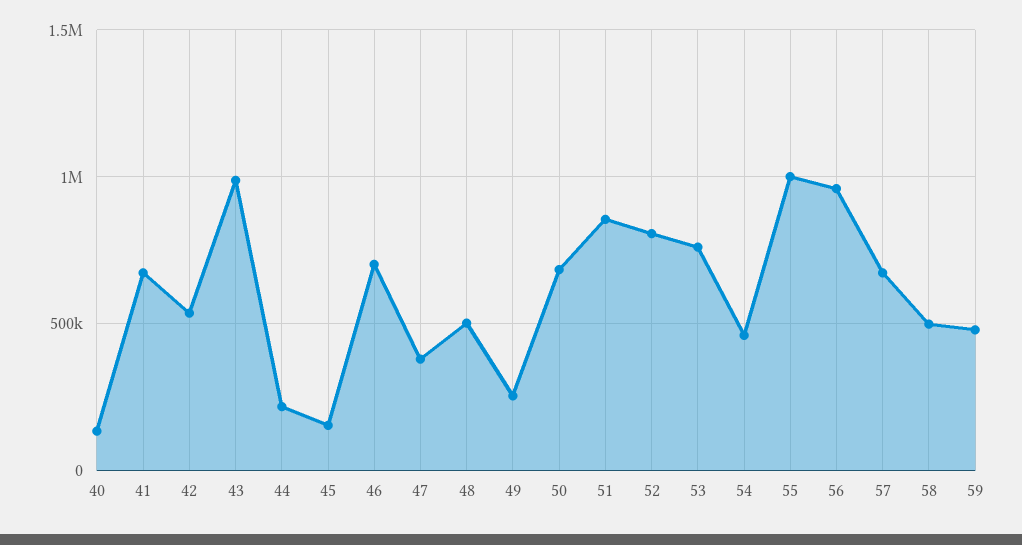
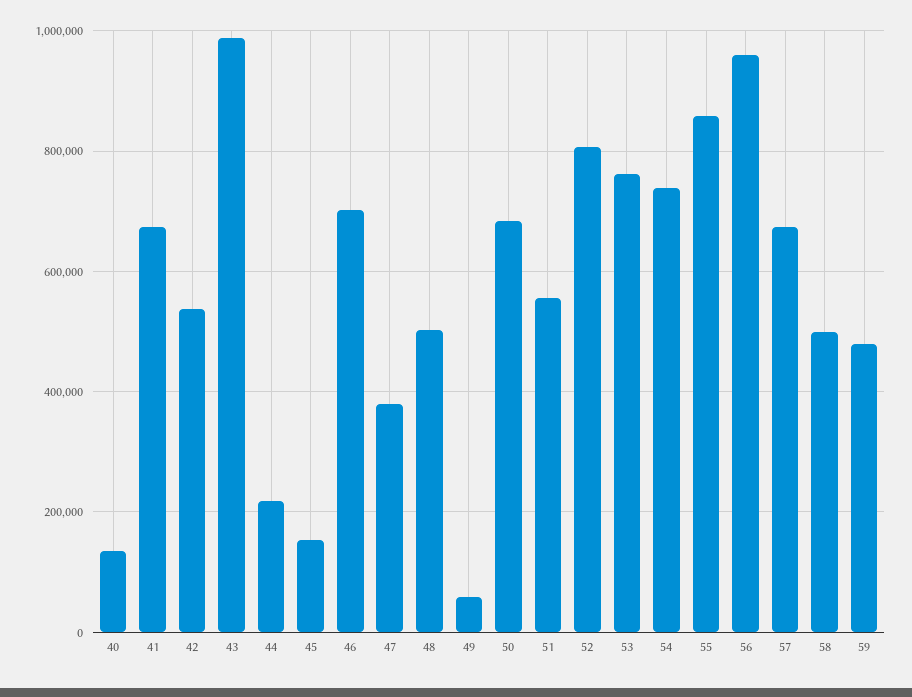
  {
    "40": 140000,
    "41": 680000,
    "42": 540000,
    "43": 980000,
    "44": 220000,
    "45": 160000,
    "46": 700000,
    "47": 380000,
    "48": 500000,
-   "49": 250000,
+   "49": 60000,
    "50": 680000,
-   "51": 850000,
+   "51": 560000,
    "52": 800000,
    "53": 760000,
-   "54": 450000,
+   "54": 740000,
-   "55": 1000000,
+   "55": 860000,
    "56": 960000,
    "57": 680000,
    "58": 500000,
    "59": 480000
  }

